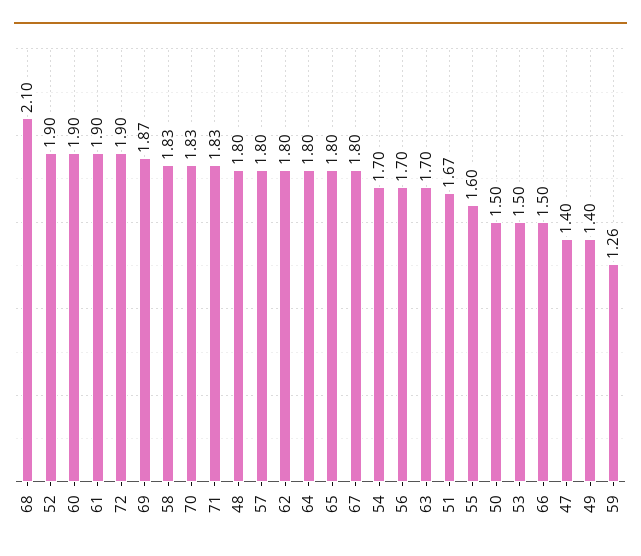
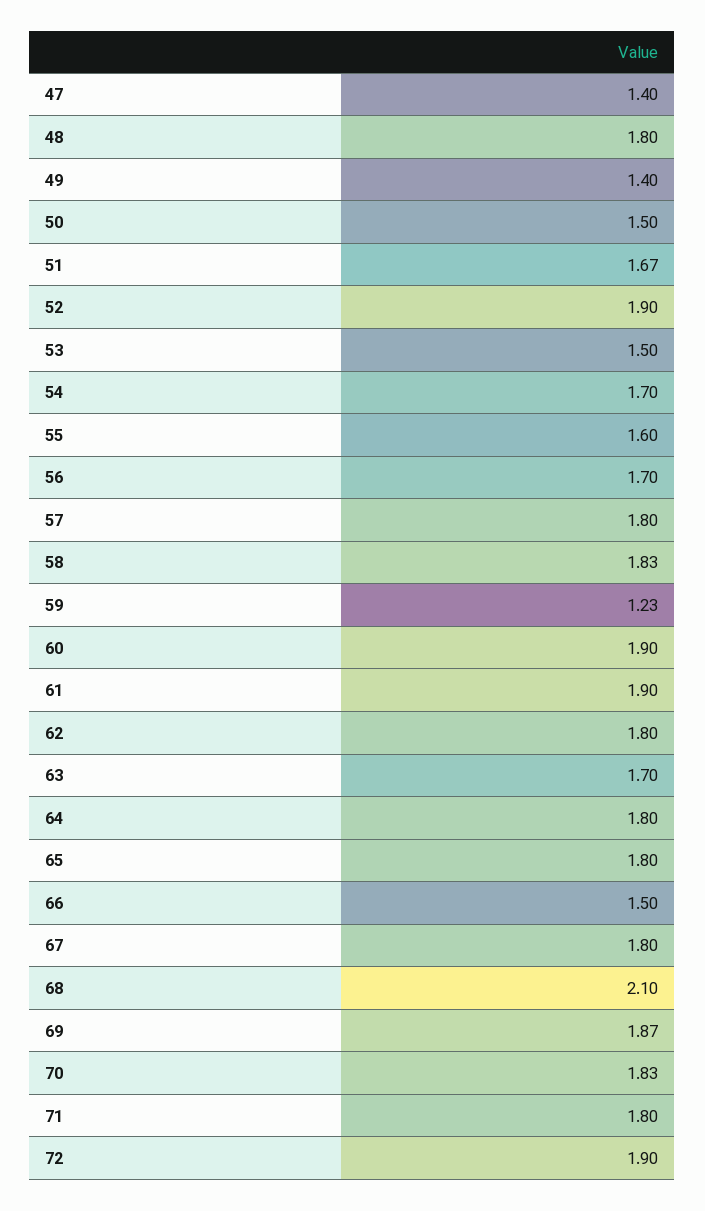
  {
    "68": 2.1,
    "52": 1.9,
    "60": 1.9,
    "61": 1.9,
    "72": 1.9,
    "69": 1.87,
    "58": 1.83,
    "70": 1.83,
-   "71": 1.83,
+   "71": 1.8,
    "48": 1.8,
    "57": 1.8,
    "62": 1.8,
    "64": 1.8,
    "65": 1.8,
    "67": 1.8,
    "54": 1.7,
    "56": 1.7,
    "63": 1.7,
    "51": 1.67,
    "55": 1.6,
    "50": 1.5,
    "53": 1.5,
    "66": 1.5,
    "47": 1.4,
    "49": 1.4,
-   "59": 1.26
+   "59": 1.23
  }

